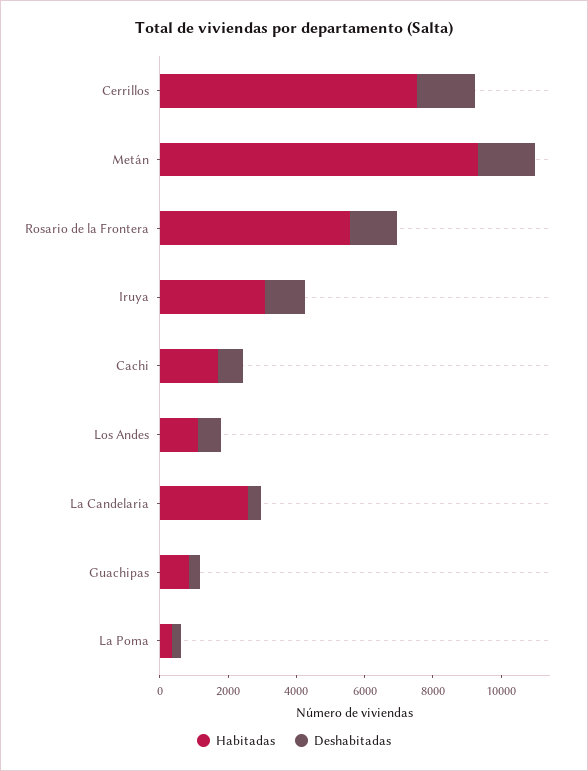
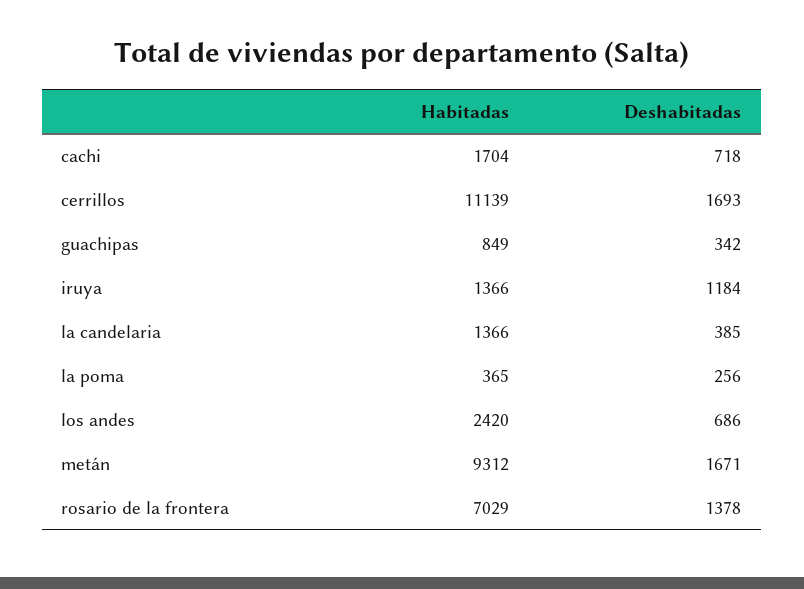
  {
    "Habitadas": {
-     "Cerrillos": 7500,
+     "Cerrillos": 11139,
      "Metán": 9312,
-     "Rosario de la Frontera": 5500,
+     "Rosario de la Frontera": 7029,
-     "Iruya": 3000,
+     "Iruya": 1366,
      "Cachi": 1704,
-     "Los Andes": 1000,
+     "Los Andes": 2420,
-     "La Candelaria": 2500,
+     "La Candelaria": 1366,
      "Guachipas": 849,
      "La Poma": 365
    },
    "Deshabitadas": {
      "Cerrillos": 1693,
      "Metán": 1671,
      "Rosario de la Frontera": 1378,
      "Iruya": 1184,
      "Cachi": 718,
      "Los Andes": 686,
      "La Candelaria": 385,
      "Guachipas": 342,
      "La Poma": 256
    }
  }

